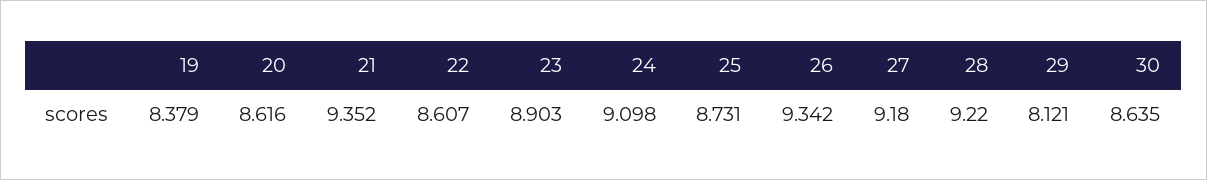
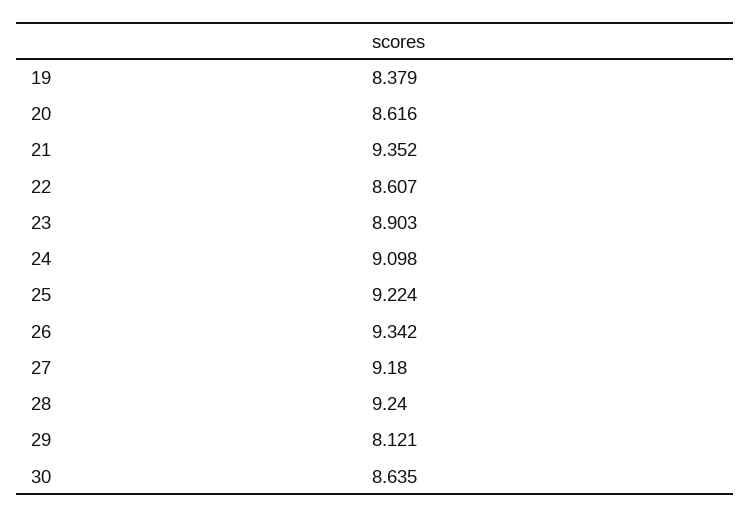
  {
    "19": 8.379,
    "20": 8.616,
    "21": 9.352,
    "22": 8.607,
    "23": 8.903,
    "24": 9.098,
-   "25": 8.731,
+   "25": 9.224,
    "26": 9.342,
    "27": 9.18,
-   "28": 9.22,
+   "28": 9.24,
    "29": 8.121,
    "30": 8.635
  }

